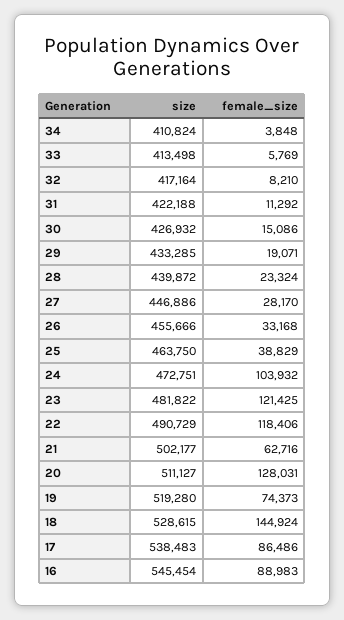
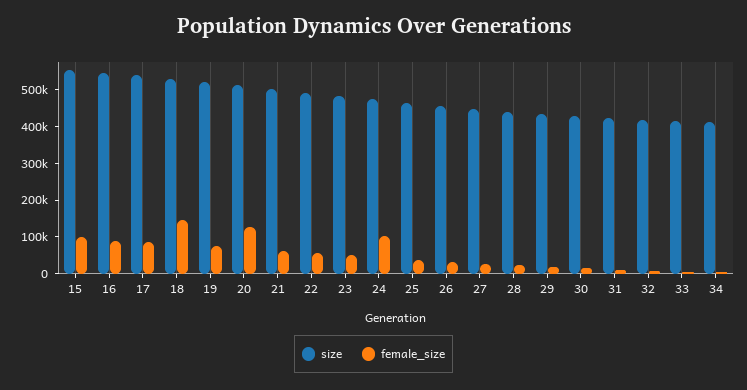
  {
    "size": {
      "34": 410824,
      "33": 413498,
      "32": 417164,
      "31": 422188,
      "30": 426932,
      "29": 433285,
      "28": 439872,
      "27": 446886,
      "26": 455666,
      "25": 463750,
      "24": 472751,
      "23": 481822,
      "22": 490729,
      "21": 502177,
      "20": 511127,
      "19": 519280,
      "18": 528615,
      "17": 538483,
-     "16": 545454
+     "16": 545454,
+     "15": 550000
    },
    "female_size": {
      "34": 3848,
      "33": 5769,
      "32": 8210,
      "31": 11292,
      "30": 15086,
      "29": 19071,
      "28": 23324,
      "27": 28170,
      "26": 33168,
      "25": 38829,
      "24": 103932,
-     "23": 121425,
+     "23": 50000,
-     "22": 118406,
+     "22": 50000,
      "21": 62716,
      "20": 128031,
      "19": 74373,
      "18": 144924,
      "17": 86486,
-     "16": 88983
+     "16": 88983,
+     "15": 100000
    }
  }

